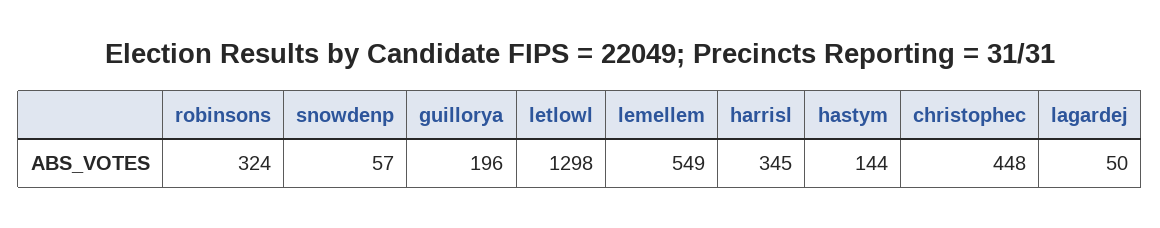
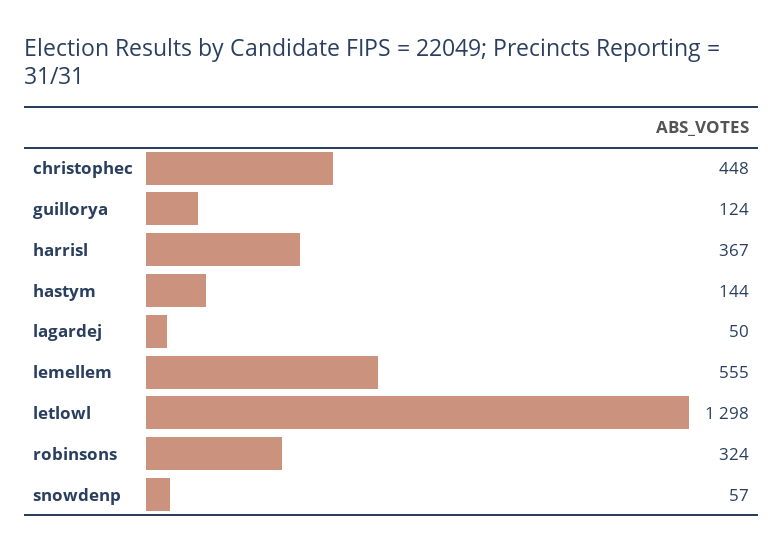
  {
    "robinsons": 324,
    "snowdenp": 57,
-   "guillorya": 196,
+   "guillorya": 124,
    "letlowl": 1298,
-   "lemellem": 549,
+   "lemellem": 555,
-   "harrisl": 345,
+   "harrisl": 367,
    "hastym": 144,
    "christophec": 448,
    "lagardej": 50
  }

